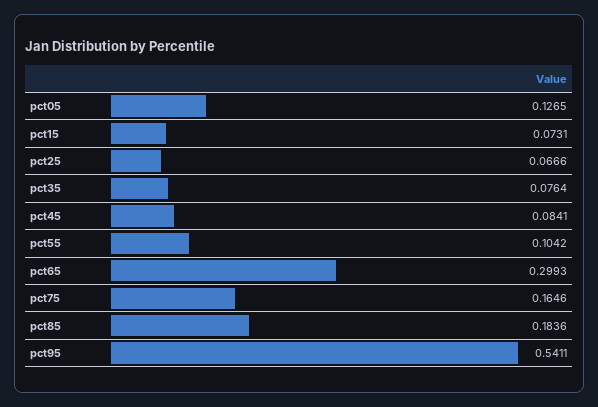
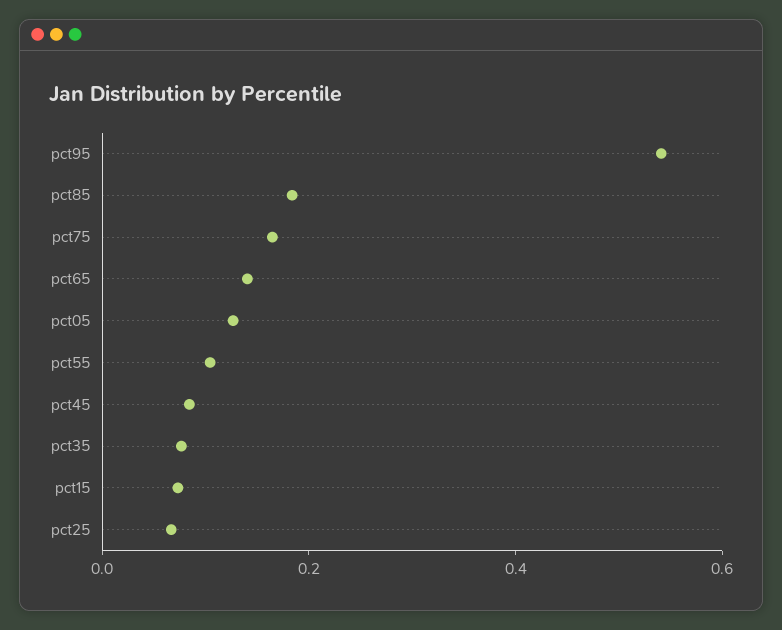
  {
    "pct05": 0.1265,
    "pct15": 0.0731,
    "pct25": 0.0666,
    "pct35": 0.0764,
    "pct45": 0.0841,
    "pct55": 0.1042,
-   "pct65": 0.2993,
+   "pct65": 0.15,
    "pct75": 0.1646,
    "pct85": 0.1836,
    "pct95": 0.5411
  }

